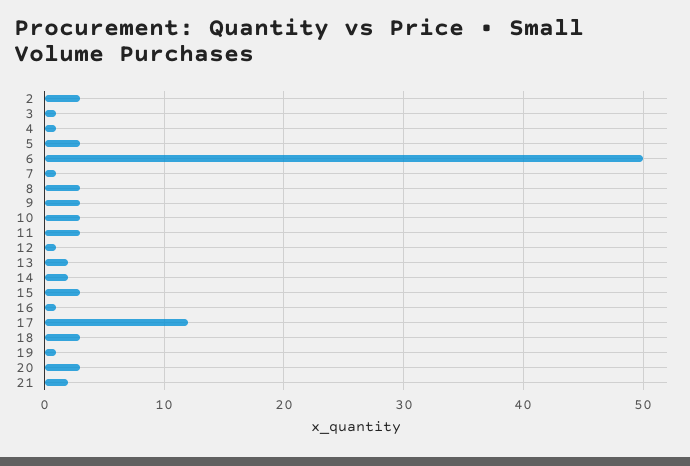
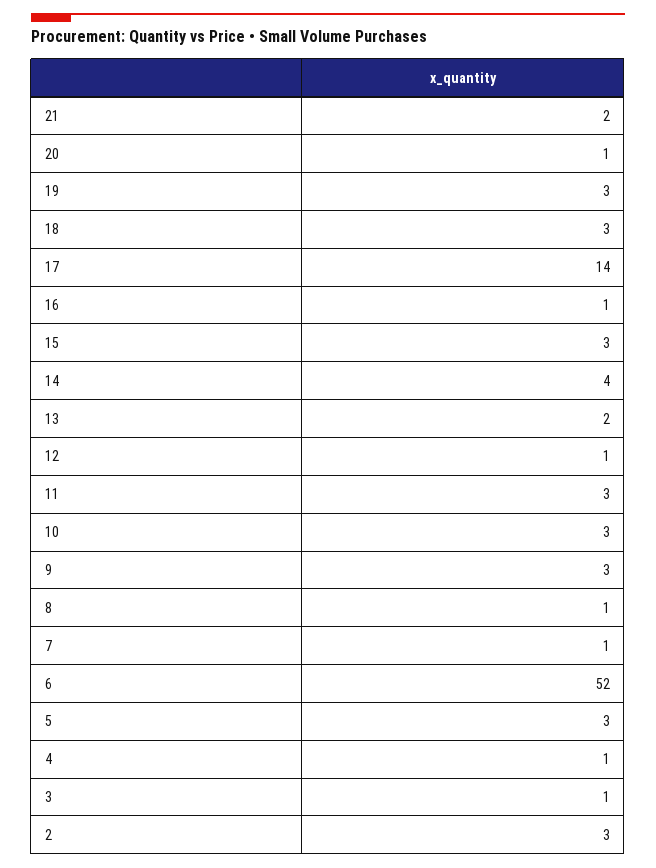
  {
    "2": 3,
    "3": 1,
    "4": 1,
    "5": 3,
-   "6": 50,
+   "6": 52,
    "7": 1,
-   "8": 3,
+   "8": 1,
    "9": 3,
    "10": 3,
    "11": 3,
    "12": 1,
    "13": 2,
-   "14": 2,
+   "14": 4,
    "15": 3,
    "16": 1,
-   "17": 12,
+   "17": 14,
    "18": 3,
-   "19": 1,
+   "19": 3,
-   "20": 3,
+   "20": 1,
    "21": 2
  }

